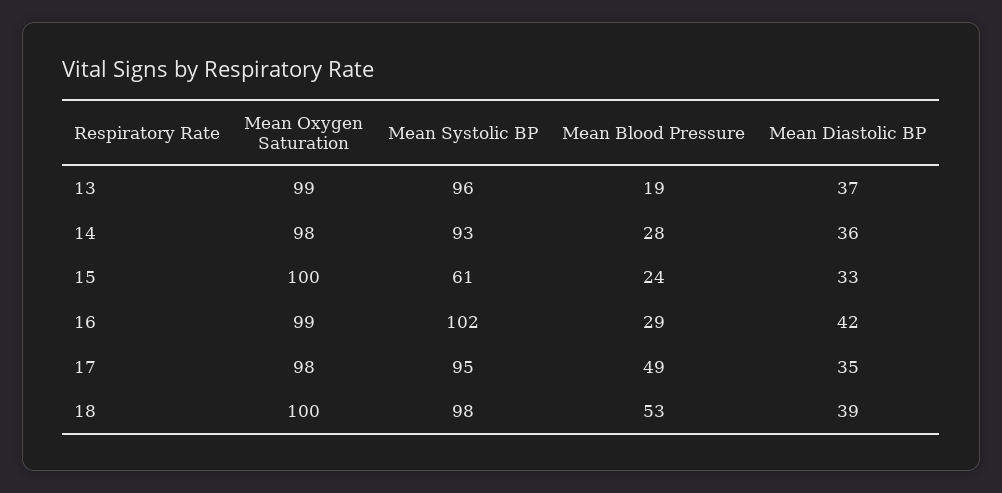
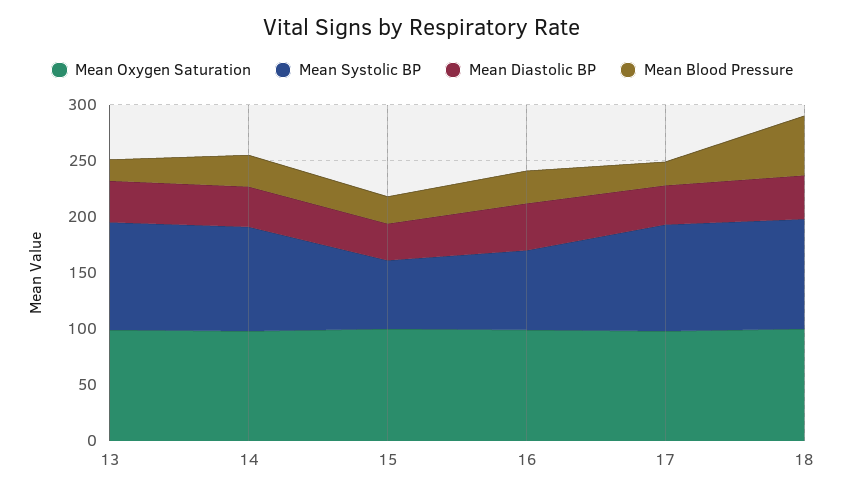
  {
    "Mean Oxygen Saturation": {
      "13": 99,
      "14": 98,
      "15": 100,
      "16": 99,
      "17": 98,
      "18": 100
    },
    "Mean Systolic BP": {
      "13": 96,
      "14": 93,
      "15": 61,
-     "16": 102,
+     "16": 70,
      "17": 95,
      "18": 98
    },
    "Mean Blood Pressure": {
      "13": 19,
      "14": 28,
      "15": 24,
      "16": 29,
-     "17": 49,
+     "17": 20,
      "18": 53
    },
    "Mean Diastolic BP": {
      "13": 37,
      "14": 36,
      "15": 33,
      "16": 42,
      "17": 35,
      "18": 39
    }
  }

